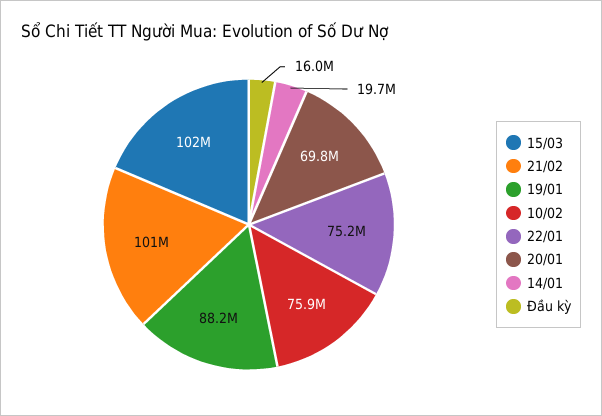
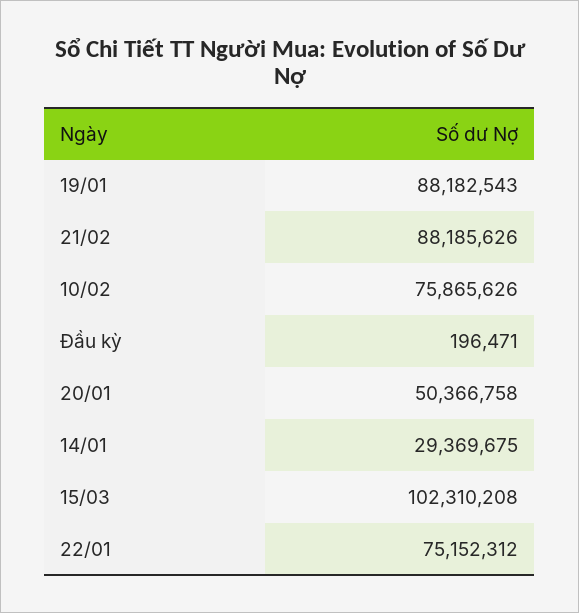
  {
    "15/03": 102310208,
-   "21/02": 101000000,
+   "21/02": 88185626,
    "19/01": 88182543,
    "10/02": 75865626,
    "22/01": 75152312,
-   "20/01": 69800000,
+   "20/01": 50366758,
-   "14/01": 19700000,
+   "14/01": 29369675,
-   "Đầu kỳ": 16000000
+   "Đầu kỳ": 196471
  }

